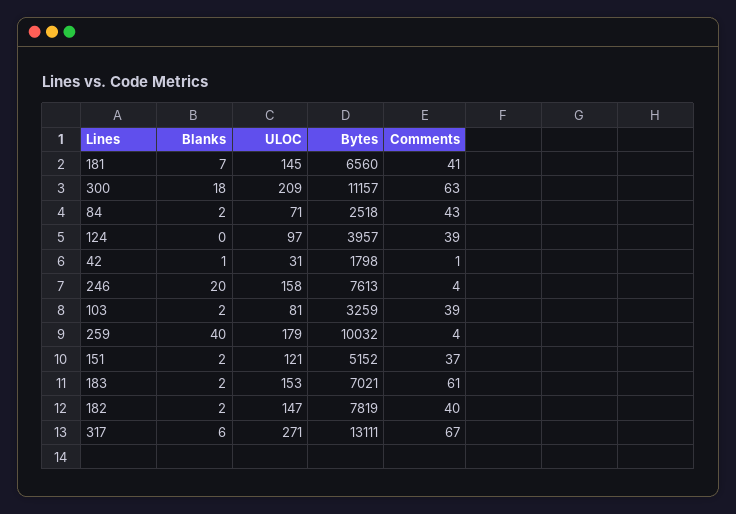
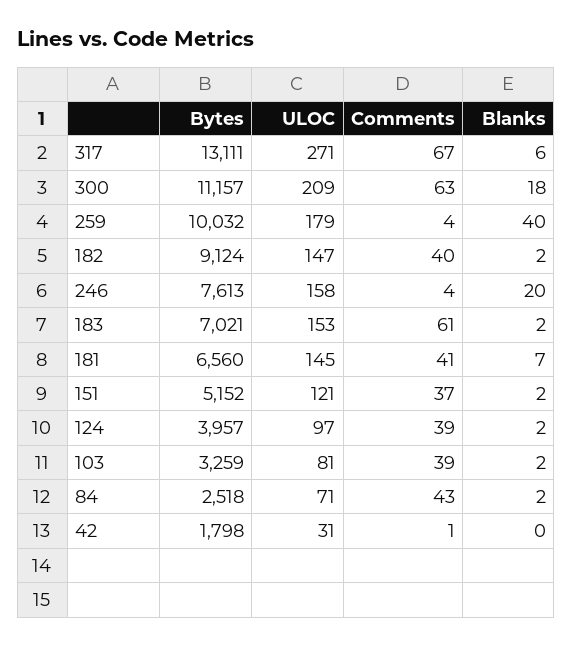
  {
    "Blanks": {
      "181": 7,
      "300": 18,
      "84": 2,
-     "124": 0,
+     "124": 2,
-     "42": 1,
+     "42": 0,
      "246": 20,
      "103": 2,
      "259": 40,
      "151": 2,
      "183": 2,
      "182": 2,
      "317": 6
    },
    "ULOC": {
      "181": 145,
      "300": 209,
      "84": 71,
      "124": 97,
      "42": 31,
      "246": 158,
      "103": 81,
      "259": 179,
      "151": 121,
      "183": 153,
      "182": 147,
      "317": 271
    },
    "Bytes": {
      "181": 6560,
      "300": 11157,
      "84": 2518,
      "124": 3957,
      "42": 1798,
      "246": 7613,
      "103": 3259,
      "259": 10032,
      "151": 5152,
      "183": 7021,
-     "182": 7819,
+     "182": 9124,
      "317": 13111
    },
    "Comments": {
      "181": 41,
      "300": 63,
      "84": 43,
      "124": 39,
      "42": 1,
      "246": 4,
      "103": 39,
      "259": 4,
      "151": 37,
      "183": 61,
      "182": 40,
      "317": 67
    }
  }

